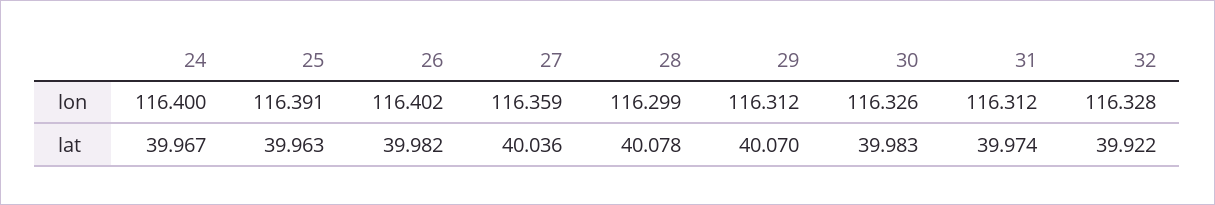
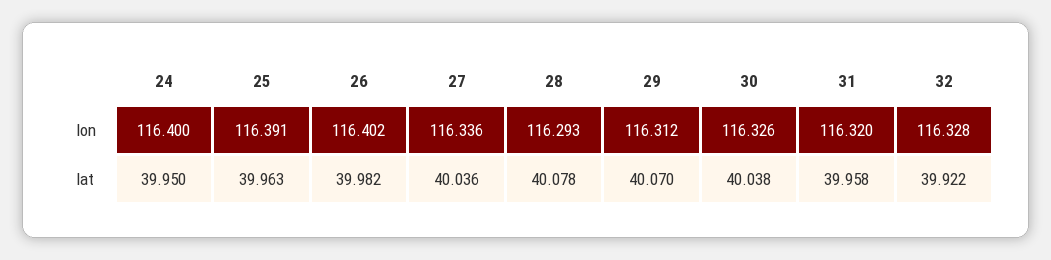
  {
    "24": {
      "lon": 116.4,
-     "lat": 39.967
+     "lat": 39.95
    },
    "25": {
      "lon": 116.391,
      "lat": 39.963
    },
    "26": {
      "lon": 116.402,
      "lat": 39.982
    },
    "27": {
-     "lon": 116.359,
+     "lon": 116.336,
      "lat": 40.036
    },
    "28": {
-     "lon": 116.299,
+     "lon": 116.293,
      "lat": 40.078
    },
    "29": {
      "lon": 116.312,
      "lat": 40.07
    },
    "30": {
      "lon": 116.326,
-     "lat": 39.983
+     "lat": 40.038
    },
    "31": {
-     "lon": 116.312,
+     "lon": 116.32,
-     "lat": 39.974
+     "lat": 39.958
    },
    "32": {
      "lon": 116.328,
      "lat": 39.922
    }
  }

